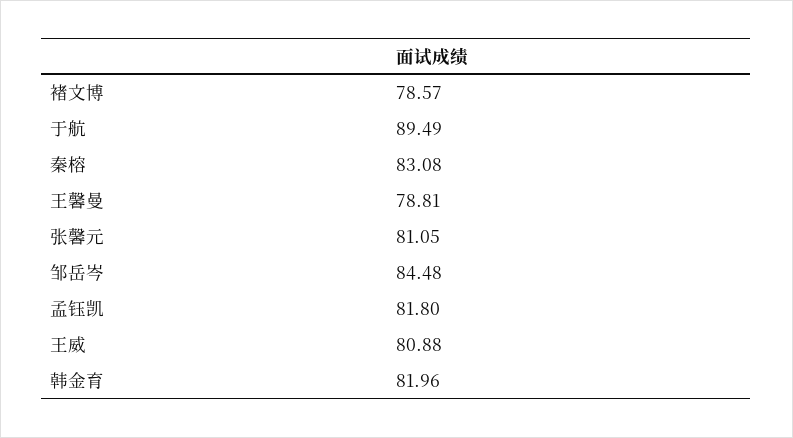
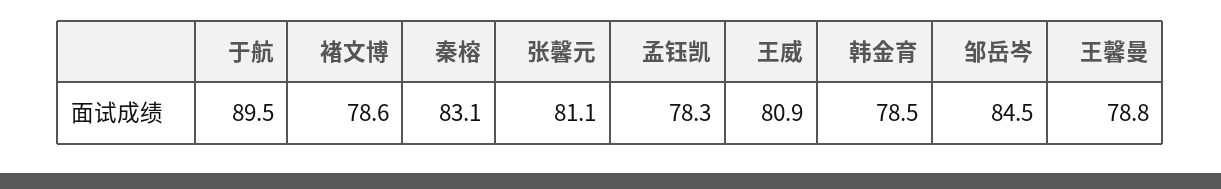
  {
    "褚文博": 78.57,
    "于航": 89.49,
    "秦榕": 83.08,
    "王馨曼": 78.81,
    "张馨元": 81.05,
    "邹岳岑": 84.48,
-   "孟钰凯": 81.8,
+   "孟钰凯": 78.3,
    "王威": 80.88,
-   "韩金育": 81.96
+   "韩金育": 78.5
  }

